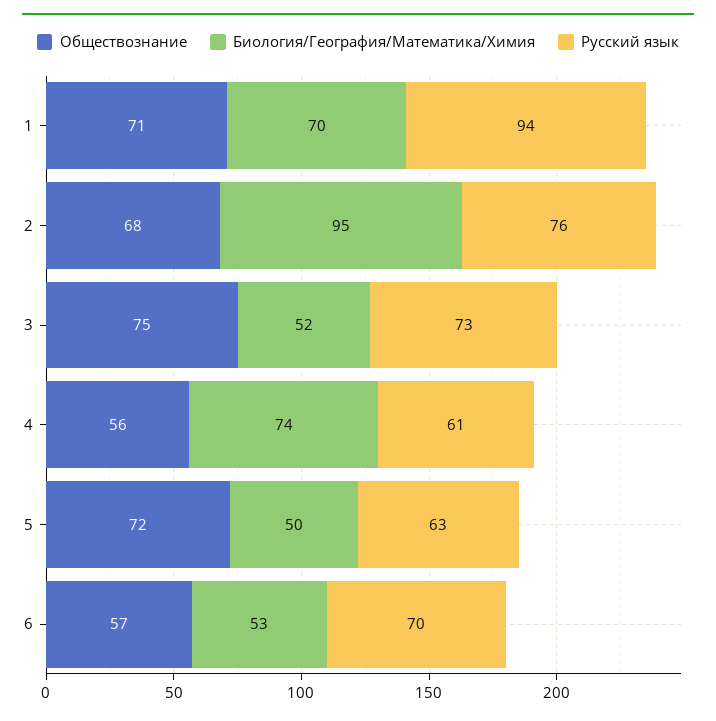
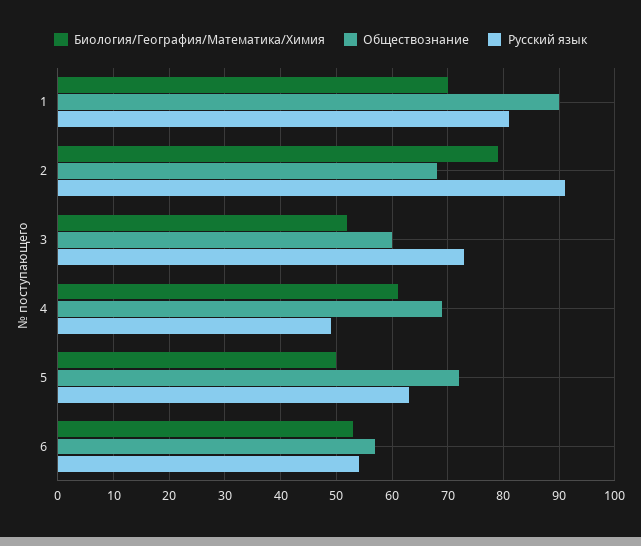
  {
    "Обществознание": {
-     "1": 71,
+     "1": 90,
      "2": 68,
-     "3": 75,
+     "3": 60,
-     "4": 56,
+     "4": 70,
      "5": 72,
      "6": 57
    },
    "Биология/География/Математика/Химия": {
      "1": 70,
-     "2": 95,
+     "2": 80,
      "3": 52,
-     "4": 74,
+     "4": 60,
      "5": 50,
      "6": 53
    },
    "Русский язык": {
-     "1": 94,
+     "1": 80,
-     "2": 76,
+     "2": 90,
      "3": 73,
-     "4": 61,
+     "4": 50,
      "5": 63,
-     "6": 70
+     "6": 55
    }
  }

